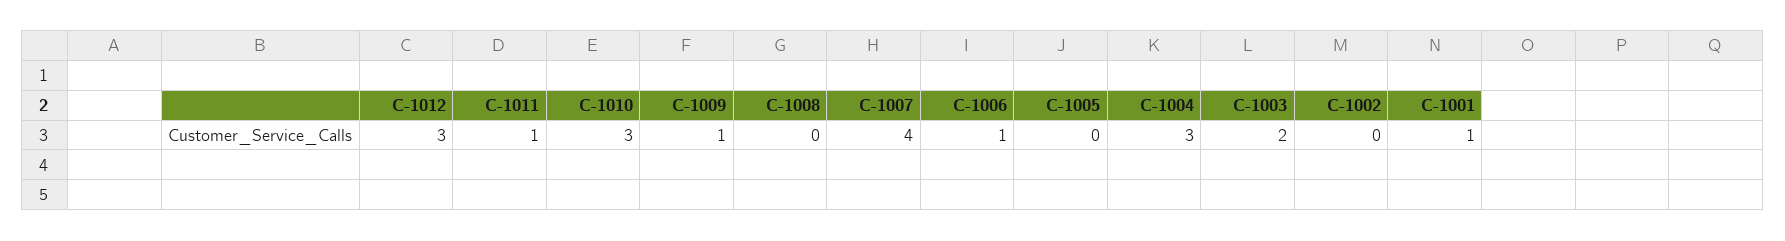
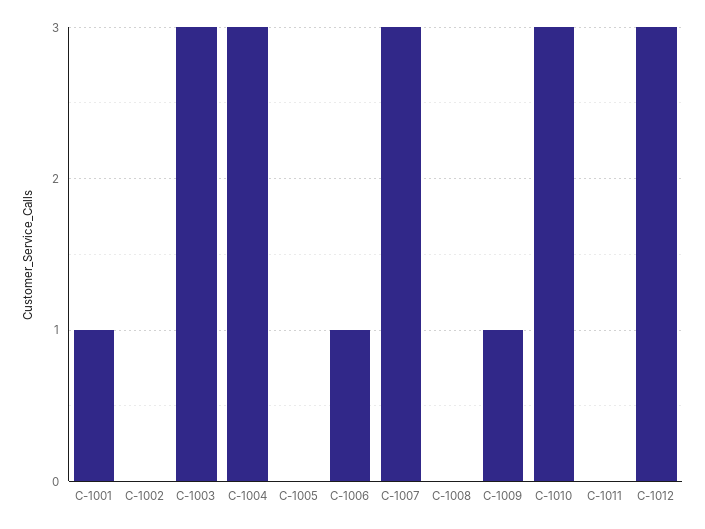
  {
    "C-1012": 3,
-   "C-1011": 1,
+   "C-1011": 0,
    "C-1010": 3,
    "C-1009": 1,
    "C-1008": 0,
-   "C-1007": 4,
+   "C-1007": 3,
    "C-1006": 1,
    "C-1005": 0,
    "C-1004": 3,
-   "C-1003": 2,
+   "C-1003": 3,
    "C-1002": 0,
    "C-1001": 1
  }

